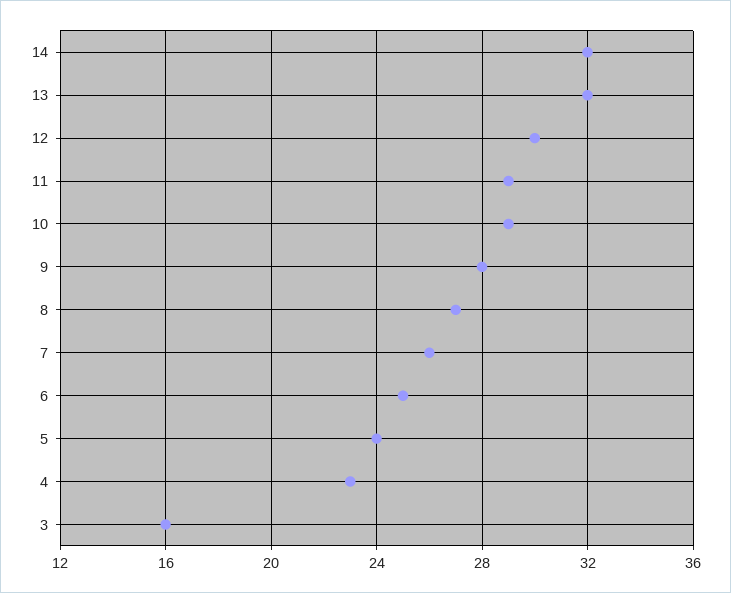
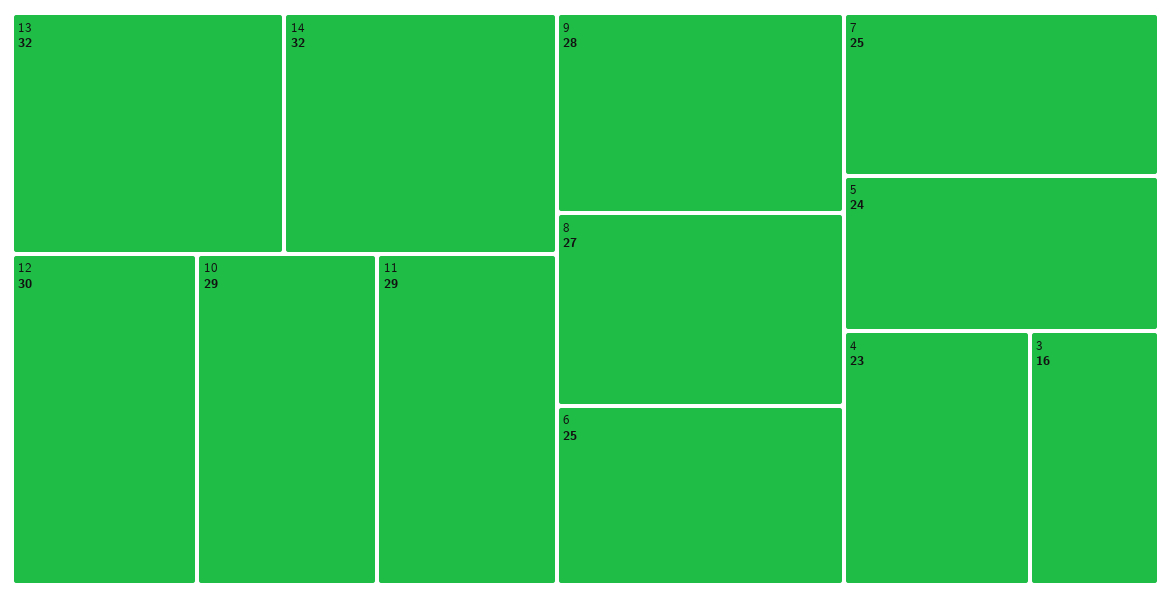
  {
    "14": 32,
    "13": 32,
    "12": 30,
    "11": 29,
    "10": 29,
    "9": 28,
    "8": 27,
-   "7": 26,
+   "7": 25,
    "6": 25,
    "5": 24,
    "4": 23,
    "3": 16
  }

